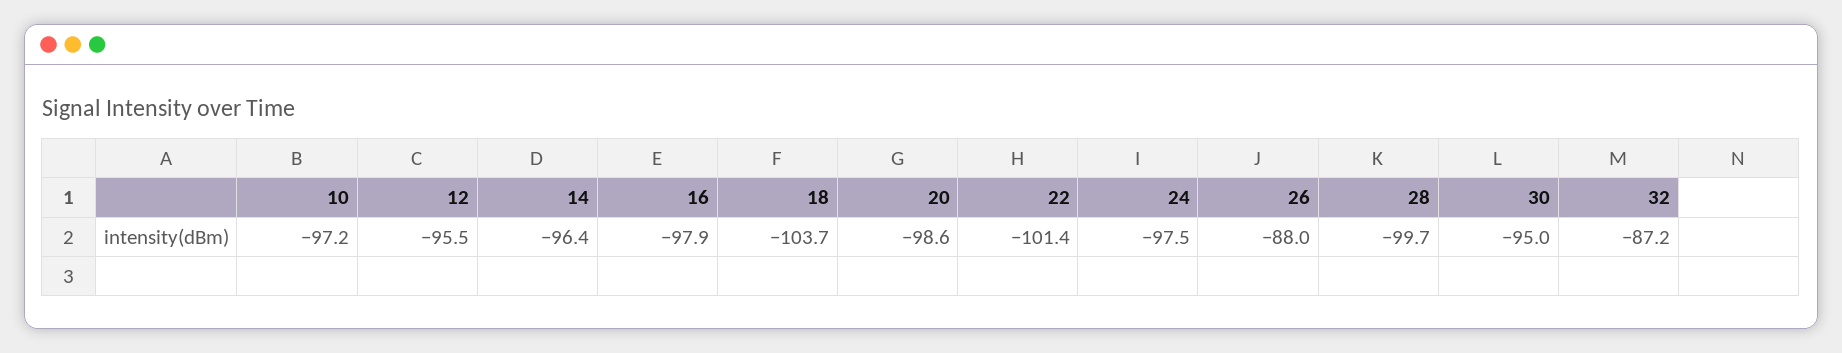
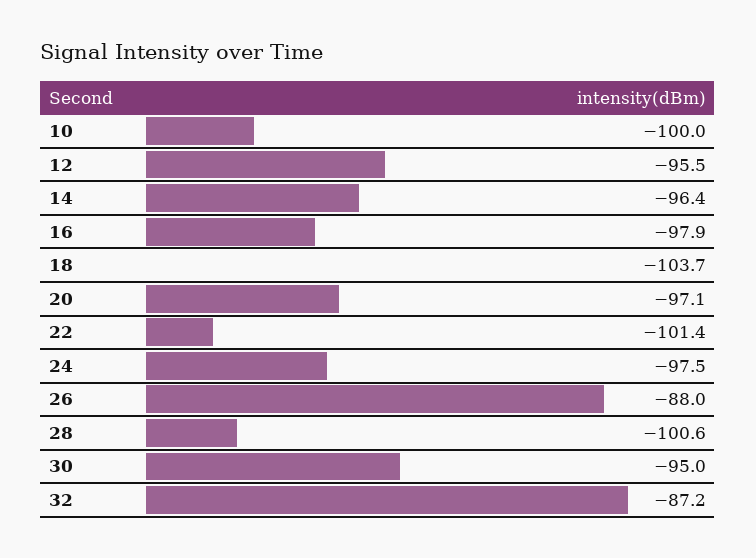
  {
-   "10": -97.2,
+   "10": -100,
    "12": -95.5,
    "14": -96.4,
    "16": -97.9,
    "18": -103.7,
-   "20": -98.6,
+   "20": -97.1,
    "22": -101.4,
    "24": -97.5,
    "26": -88,
-   "28": -99.7,
+   "28": -100.6,
    "30": -95,
    "32": -87.2
  }

